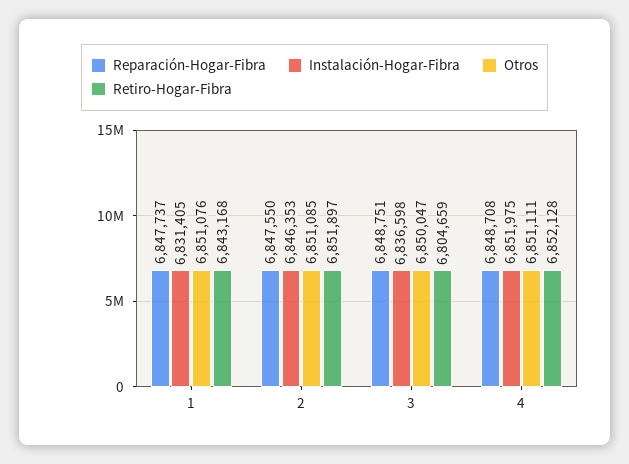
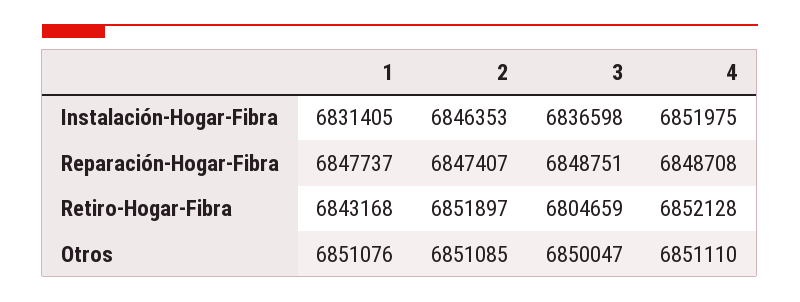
  {
    "Reparación-Hogar-Fibra": {
      "1": 6847737,
-     "2": 6847550,
+     "2": 6847407,
      "3": 6848751,
      "4": 6848708
    },
    "Instalación-Hogar-Fibra": {
      "1": 6831405,
      "2": 6846353,
      "3": 6836598,
      "4": 6851975
    },
    "Otros": {
      "1": 6851076,
      "2": 6851085,
      "3": 6850047,
-     "4": 6851111
+     "4": 6851110
    },
    "Retiro-Hogar-Fibra": {
      "1": 6843168,
      "2": 6851897,
      "3": 6804659,
      "4": 6852128
    }
  }

